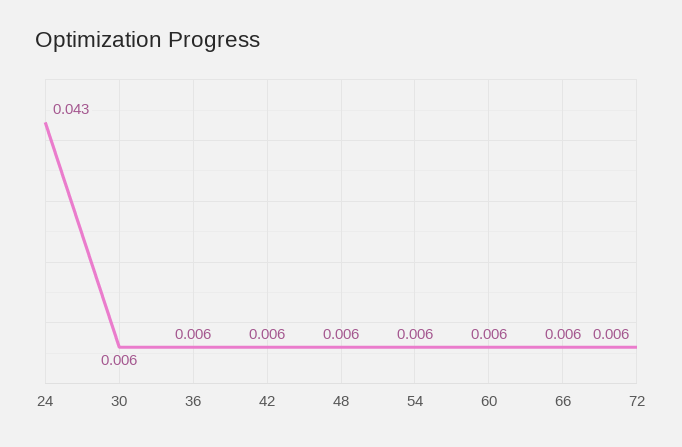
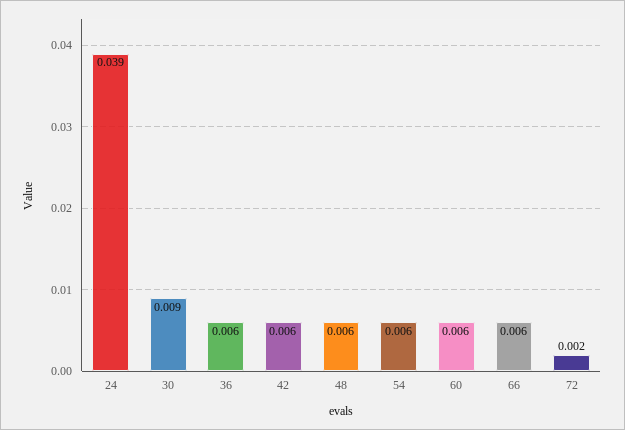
  {
-   "24": 0.043,
+   "24": 0.039,
-   "30": 0.006,
+   "30": 0.009,
    "36": 0.006,
    "42": 0.006,
    "48": 0.006,
    "54": 0.006,
    "60": 0.006,
    "66": 0.006,
-   "72": 0.006
+   "72": 0.002
  }

